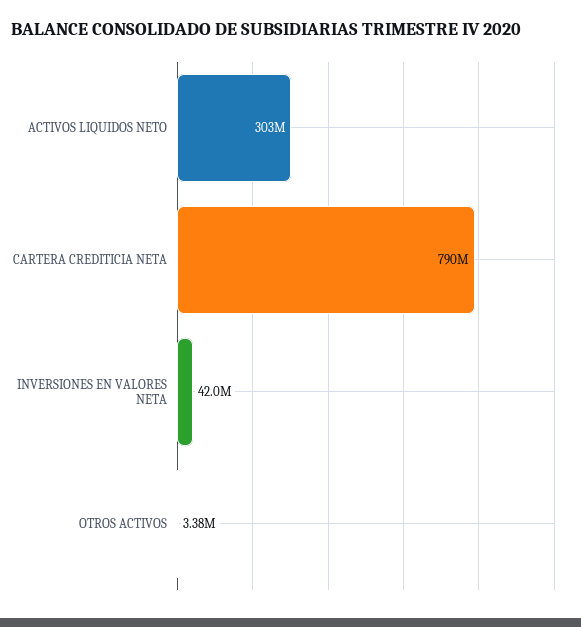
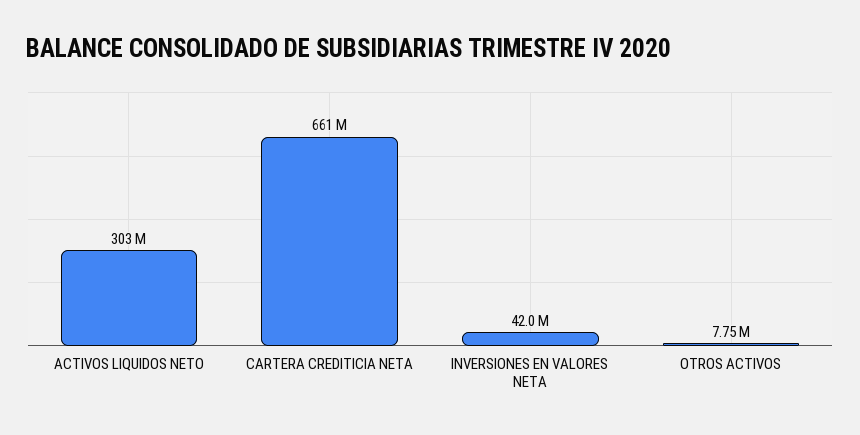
  {
    "ACTIVOS LIQUIDOS NETO": 303000000,
-   "CARTERA CREDITICIA NETA": 790000000,
+   "CARTERA CREDITICIA NETA": 661000000,
    "INVERSIONES EN VALORES NETA": 42000000,
-   "OTROS ACTIVOS": 3380000
+   "OTROS ACTIVOS": 7750000
  }

